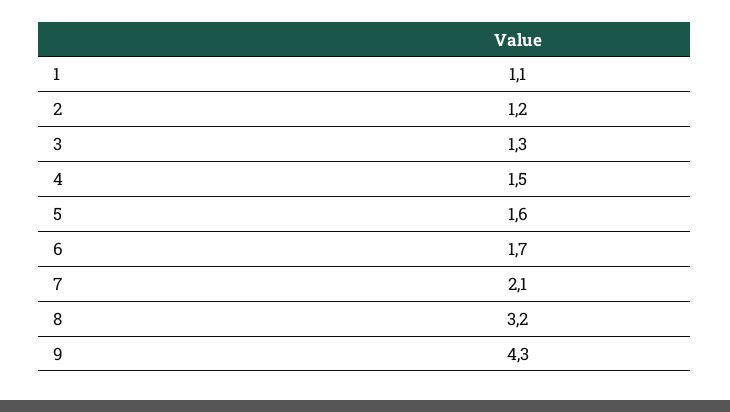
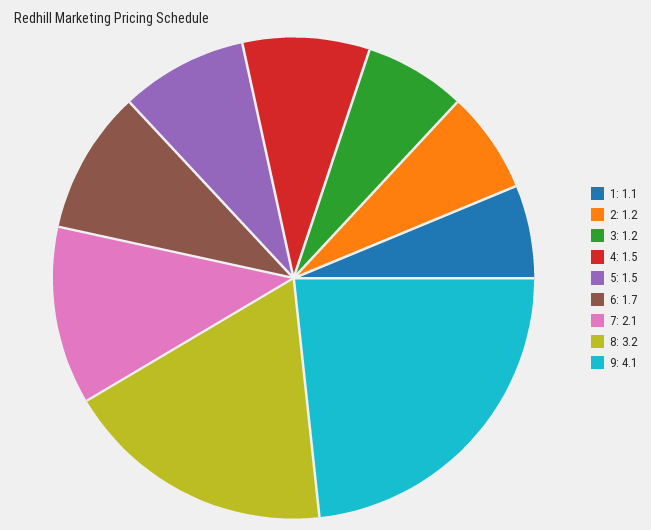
  {
    "1": 1.1,
    "2": 1.2,
-   "3": 1.3,
+   "3": 1.2,
    "4": 1.5,
-   "5": 1.6,
+   "5": 1.5,
    "6": 1.7,
    "7": 2.1,
    "8": 3.2,
-   "9": 4.3
+   "9": 4.1
  }

